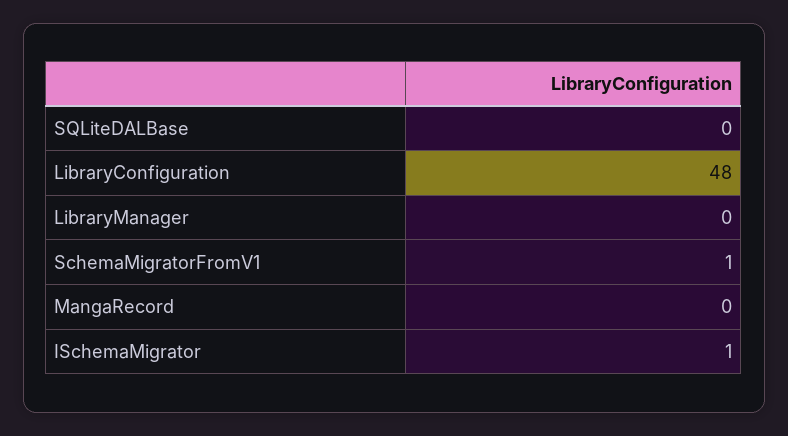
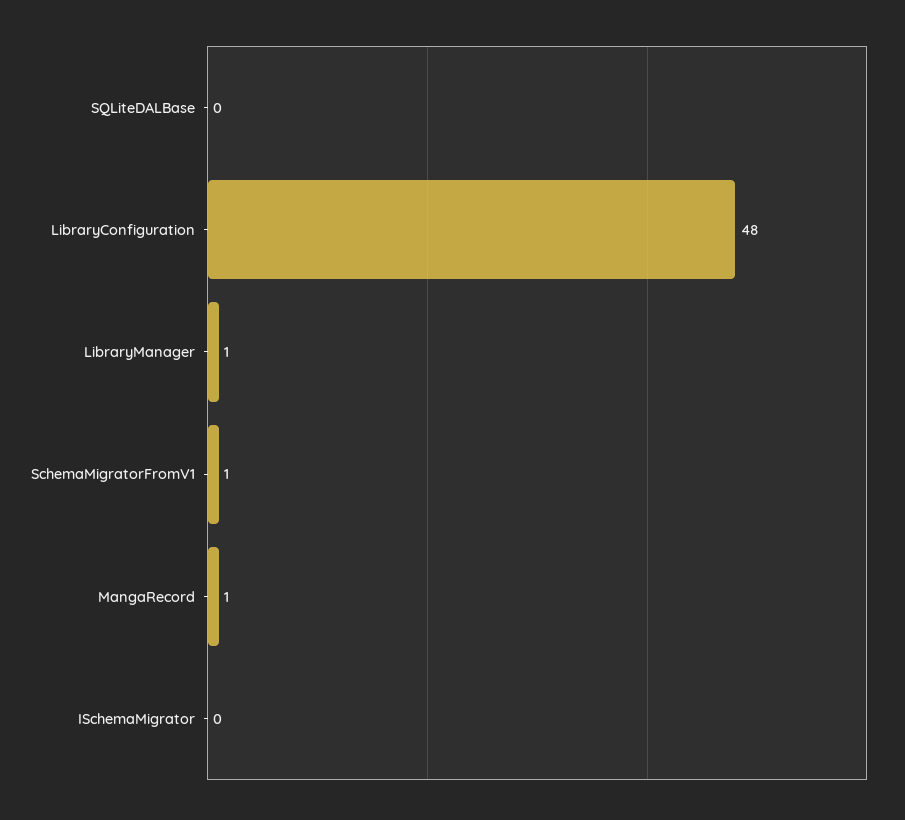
  {
    "SQLiteDALBase": 0,
    "LibraryConfiguration": 48,
-   "LibraryManager": 0,
+   "LibraryManager": 1,
    "SchemaMigratorFromV1": 1,
-   "MangaRecord": 0,
+   "MangaRecord": 1,
-   "ISchemaMigrator": 1
+   "ISchemaMigrator": 0
  }

